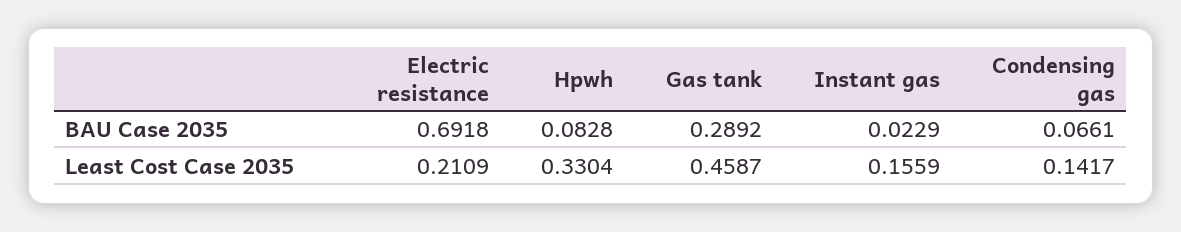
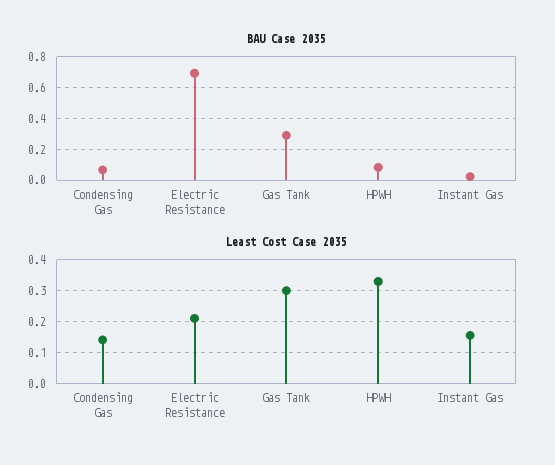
  {
    "BAU Case 2035": {
      "Electric resistance": 0.6918,
      "Hpwh": 0.0828,
      "Gas tank": 0.2892,
      "Instant gas": 0.0229,
      "Condensing gas": 0.0661
    },
    "Least Cost Case 2035": {
      "Electric resistance": 0.2109,
      "Hpwh": 0.3304,
-     "Gas tank": 0.4587,
+     "Gas tank": 0.3,
      "Instant gas": 0.1559,
      "Condensing gas": 0.1417
    }
  }

